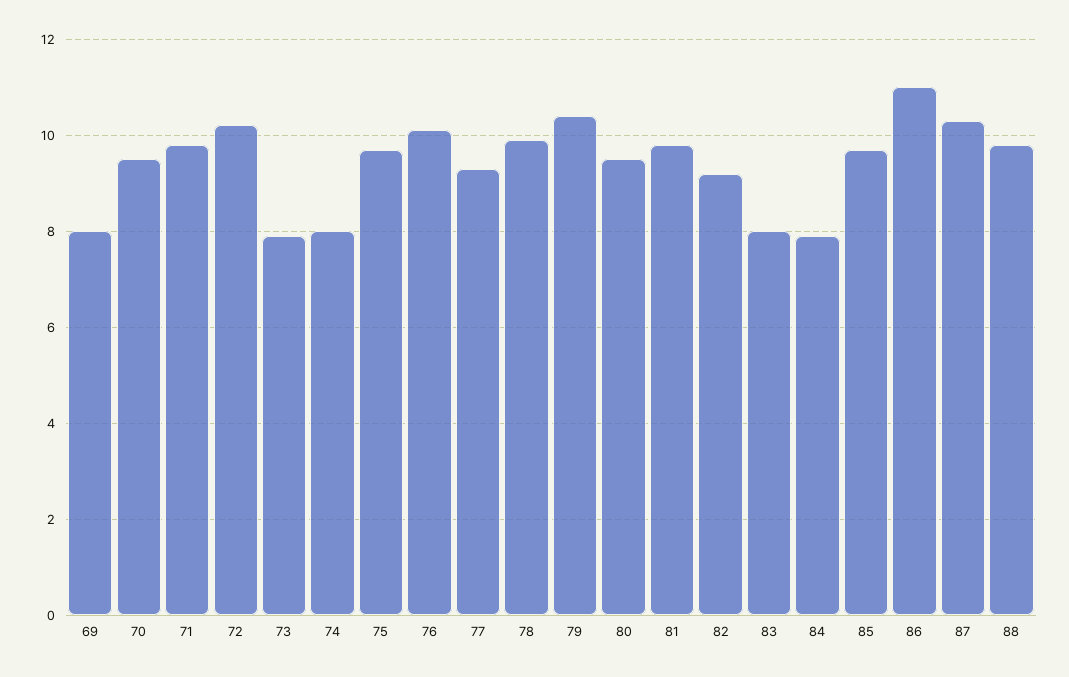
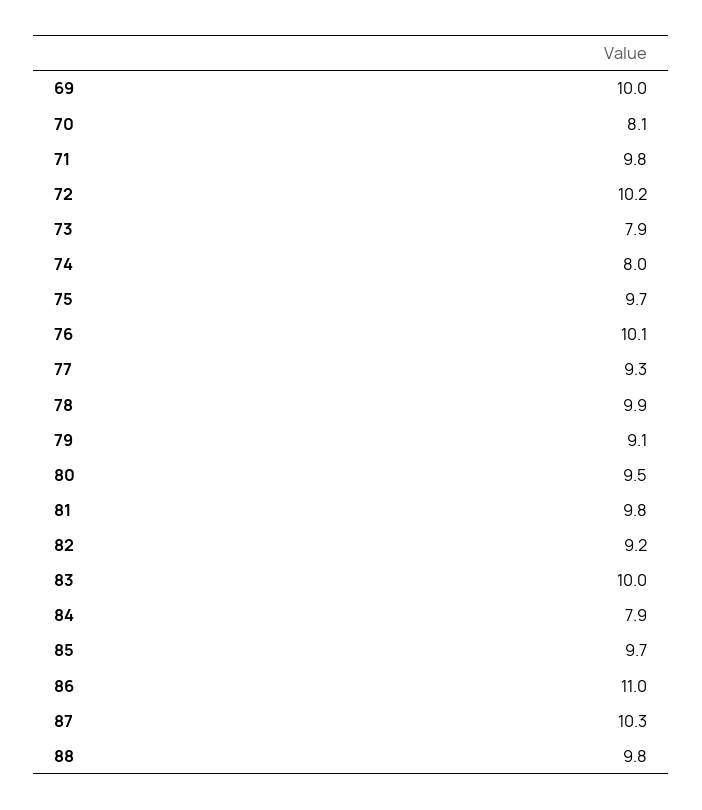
  {
-   "69": 8,
+   "69": 10,
-   "70": 9.5,
+   "70": 8.1,
    "71": 9.8,
    "72": 10.2,
    "73": 7.9,
    "74": 8,
    "75": 9.7,
    "76": 10.1,
    "77": 9.3,
    "78": 9.9,
-   "79": 10.5,
+   "79": 9.1,
    "80": 9.5,
    "81": 9.8,
    "82": 9.2,
-   "83": 8,
+   "83": 10,
    "84": 7.9,
    "85": 9.7,
    "86": 11,
    "87": 10.3,
    "88": 9.8
  }

